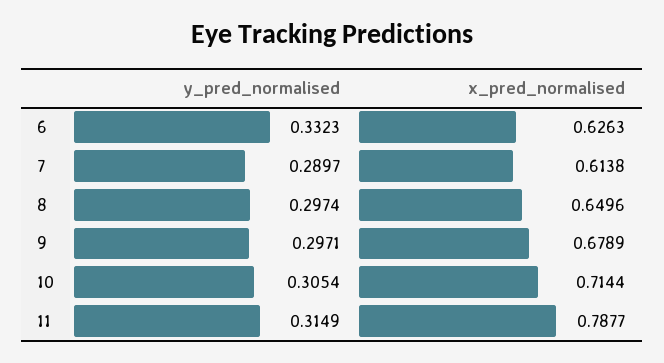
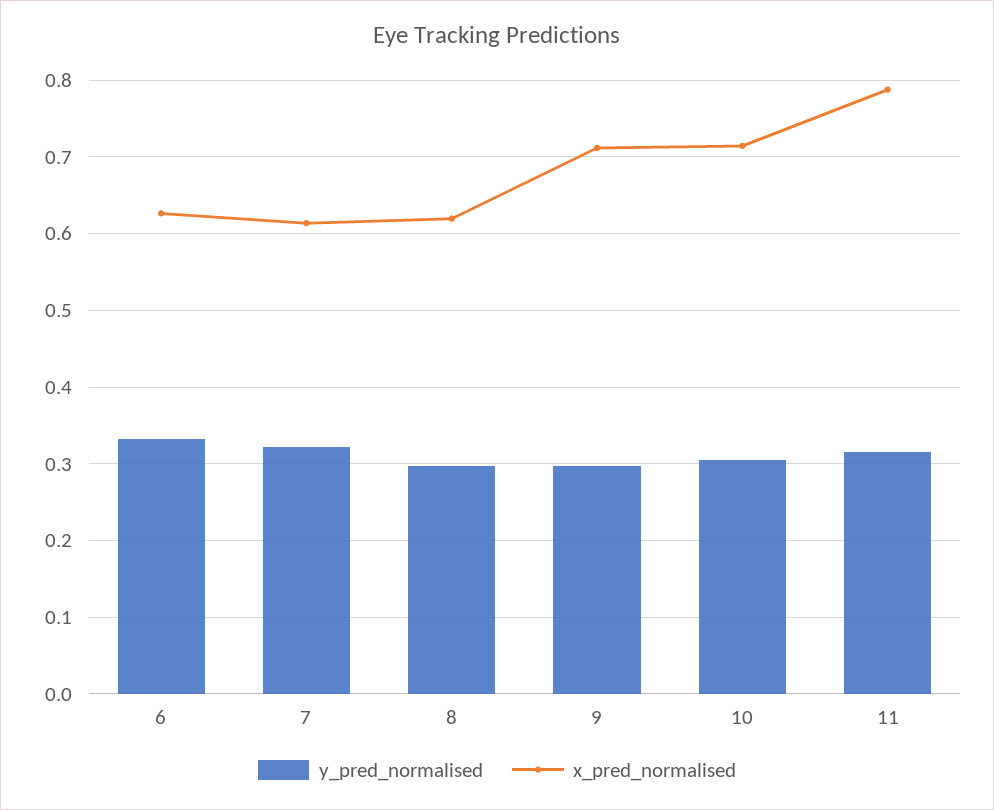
  {
    "y_pred_normalised": {
      "6": 0.3323,
-     "7": 0.2897,
+     "7": 0.32,
      "8": 0.2974,
      "9": 0.2971,
      "10": 0.3054,
      "11": 0.3149
    },
    "x_pred_normalised": {
      "6": 0.6263,
      "7": 0.6138,
-     "8": 0.6496,
+     "8": 0.62,
-     "9": 0.6789,
+     "9": 0.71,
      "10": 0.7144,
      "11": 0.7877
    }
  }

